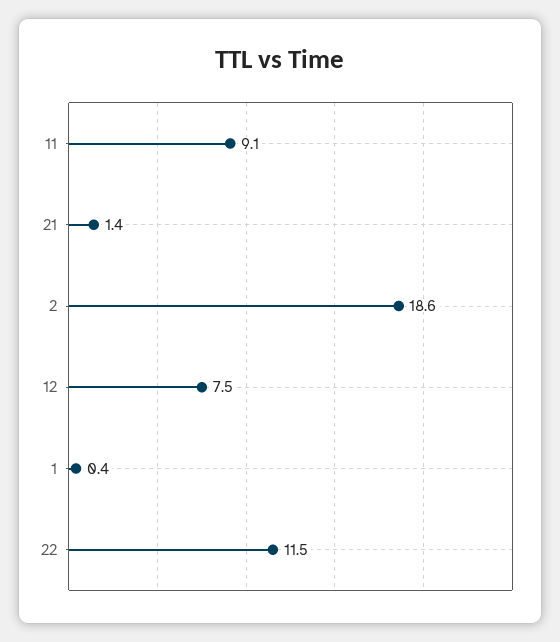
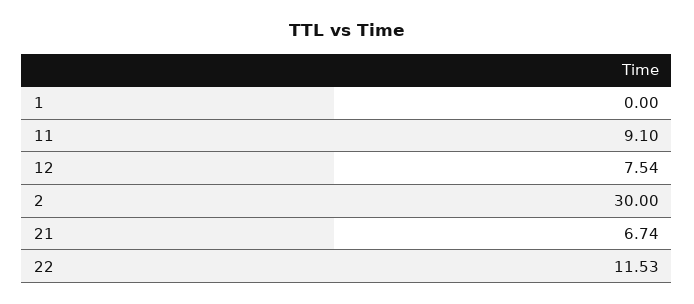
  {
    "11": 9.1,
-   "21": 1.4,
+   "21": 6.74,
-   "2": 18.6,
+   "2": 30,
    "12": 7.54,
-   "1": 0.4,
+   "1": 0,
    "22": 11.53
  }

